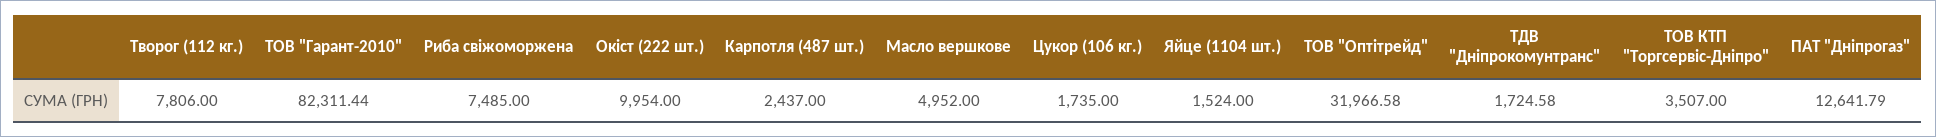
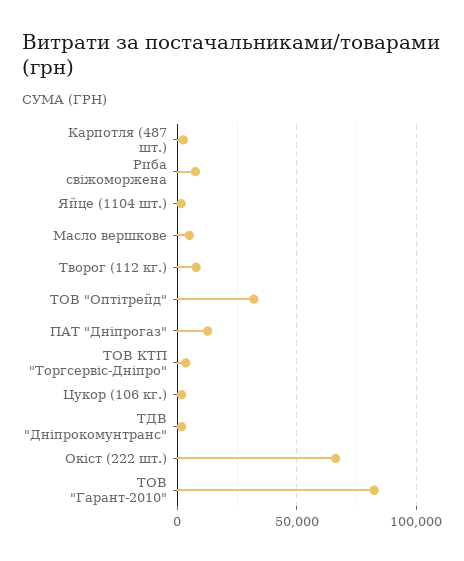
  {
    "Творог (112 кг.)": 7806,
    "ТОВ \"Гарант-2010\"": 82311.44,
    "Риба свіжоморжена": 7485,
-   "Окіст (222 шт.)": 9954,
+   "Окіст (222 шт.)": 65000,
    "Карпотля (487 шт.)": 2437,
    "Масло вершкове": 4952,
    "Цукор (106 кг.)": 1735,
    "Яйце (1104 шт.)": 1524,
    "ТОВ \"Оптітрейд\"": 31966.58,
    "ТДВ \"Дніпрокомунтранс\"": 1724.58,
    "ТОВ КТП \"Торгсервіс-Дніпро\"": 3507,
    "ПАТ \"Дніпрогаз\"": 12641.79
  }

